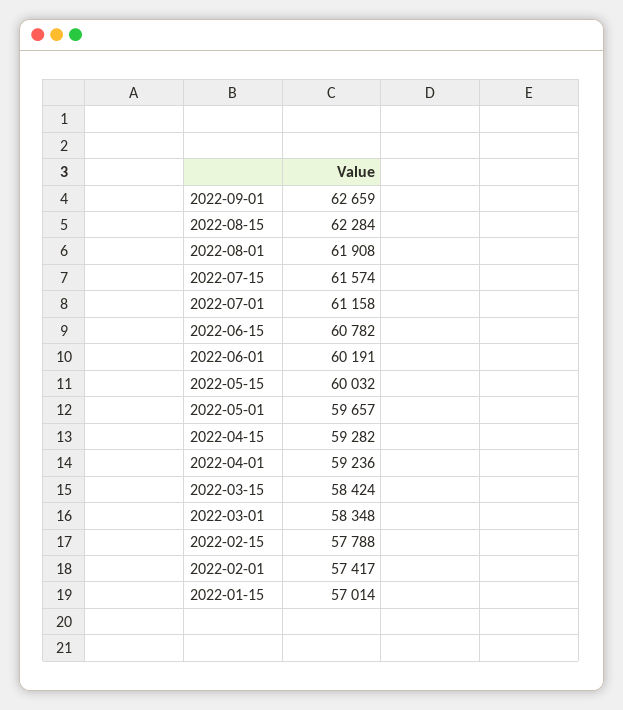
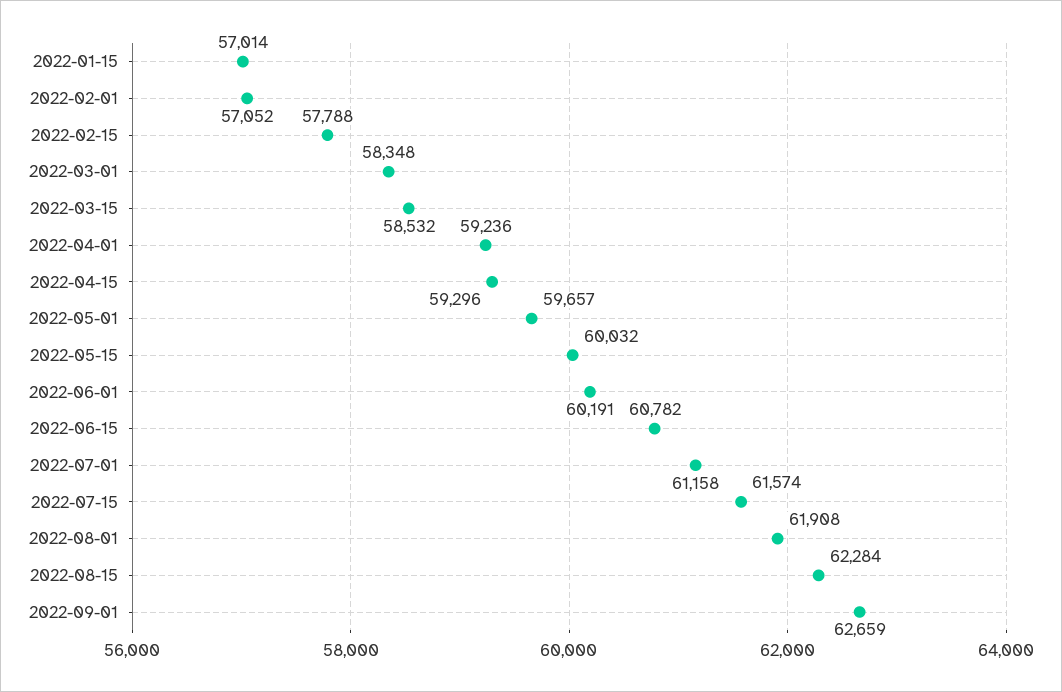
  {
    "2022-09-01": 62659,
    "2022-08-15": 62284,
    "2022-08-01": 61908,
    "2022-07-15": 61574,
    "2022-07-01": 61158,
    "2022-06-15": 60782,
    "2022-06-01": 60191,
    "2022-05-15": 60032,
    "2022-05-01": 59657,
-   "2022-04-15": 59282,
+   "2022-04-15": 59296,
    "2022-04-01": 59236,
-   "2022-03-15": 58424,
+   "2022-03-15": 58532,
    "2022-03-01": 58348,
    "2022-02-15": 57788,
-   "2022-02-01": 57417,
+   "2022-02-01": 57052,
    "2022-01-15": 57014
  }

